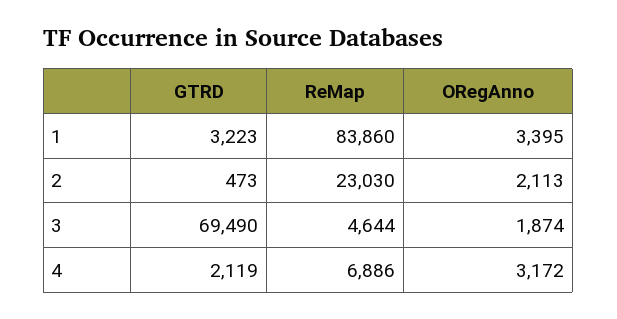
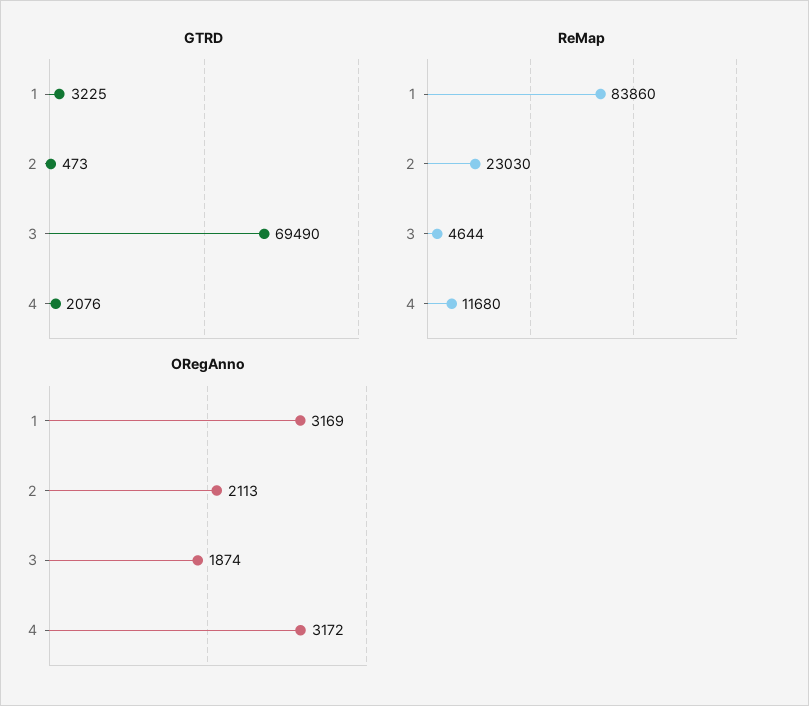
  {
    "GTRD": {
-     "1": 3223,
+     "1": 3225,
      "2": 473,
      "3": 69490,
-     "4": 2119
+     "4": 2076
    },
    "ReMap": {
      "1": 83860,
      "2": 23030,
      "3": 4644,
-     "4": 6886
+     "4": 11680
    },
    "ORegAnno": {
-     "1": 3395,
+     "1": 3169,
      "2": 2113,
      "3": 1874,
      "4": 3172
    }
  }

